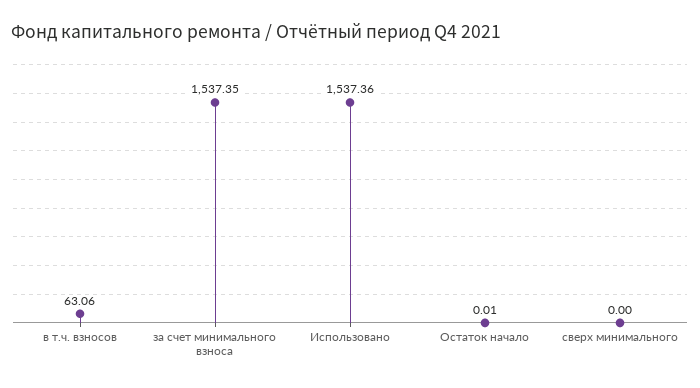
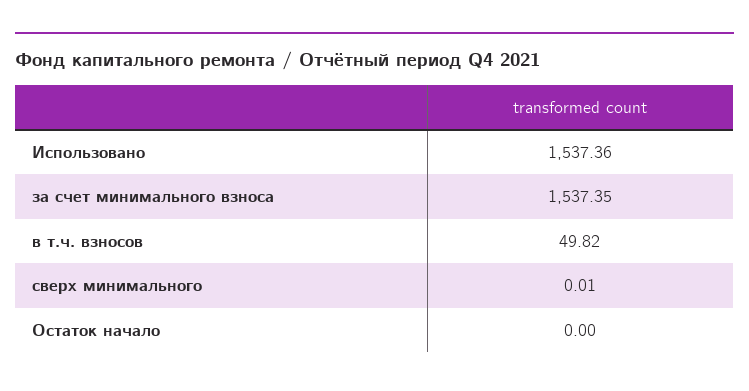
  {
-   "в т.ч. взносов": 63.06,
+   "в т.ч. взносов": 49.82,
    "за счет минимального взноса": 1537.35,
    "Использовано": 1537.36,
-   "Остаток начало": 0.01,
+   "Остаток начало": 0,
-   "сверх минимального": 0
+   "сверх минимального": 0.01
  }

